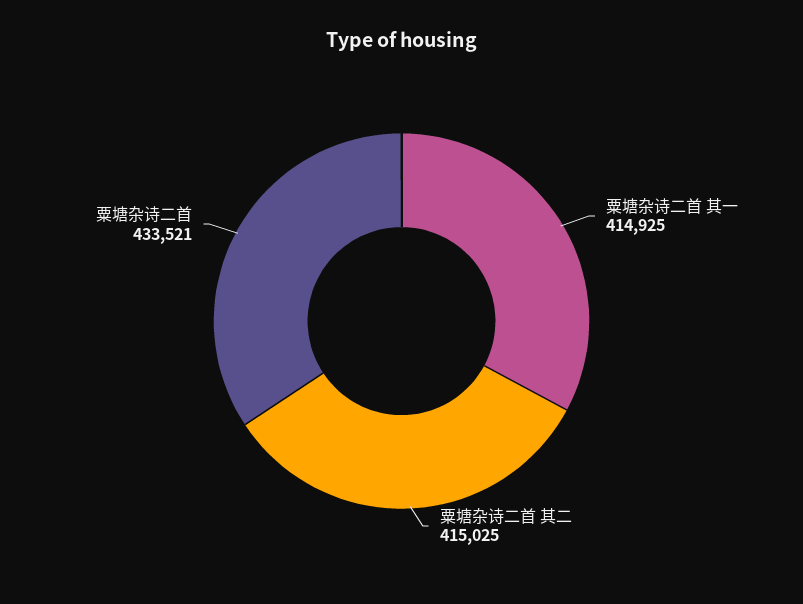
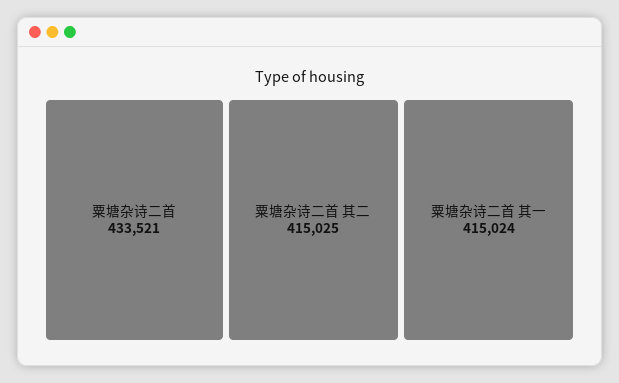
  {
-   "粟塘杂诗二首 其一": 414925,
+   "粟塘杂诗二首 其一": 415024,
    "粟塘杂诗二首 其二": 415025,
    "粟塘杂诗二首": 433521
  }

